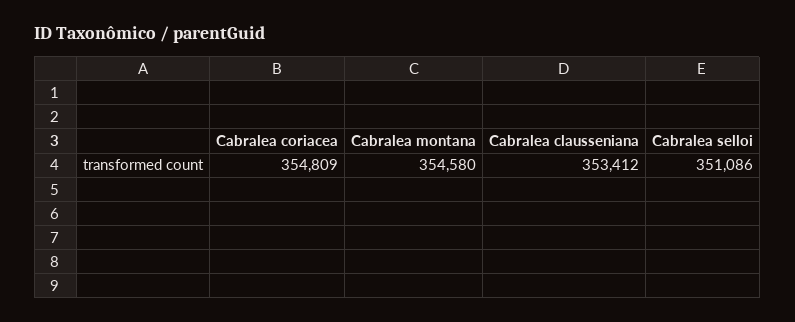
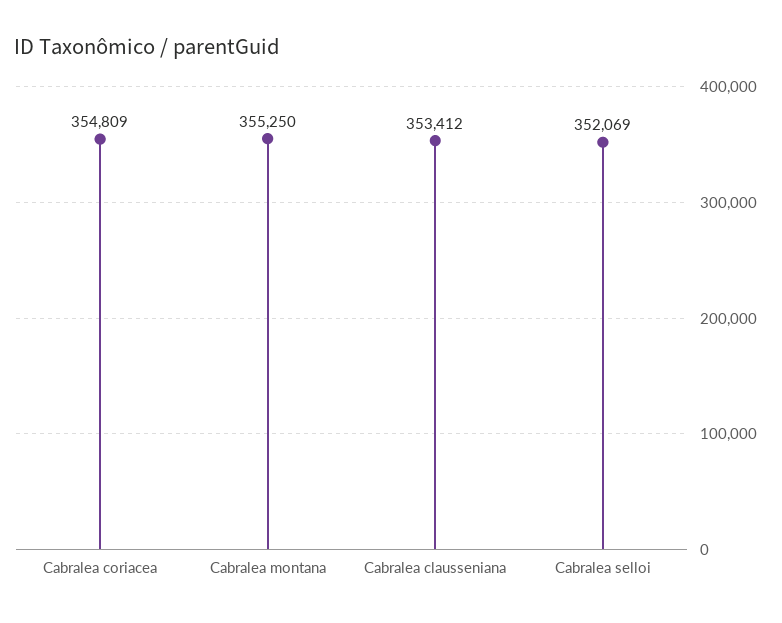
  {
    "Cabralea coriacea": 354809,
-   "Cabralea montana": 354580,
+   "Cabralea montana": 355250,
    "Cabralea clausseniana": 353412,
-   "Cabralea selloi": 351086
+   "Cabralea selloi": 352069
  }

